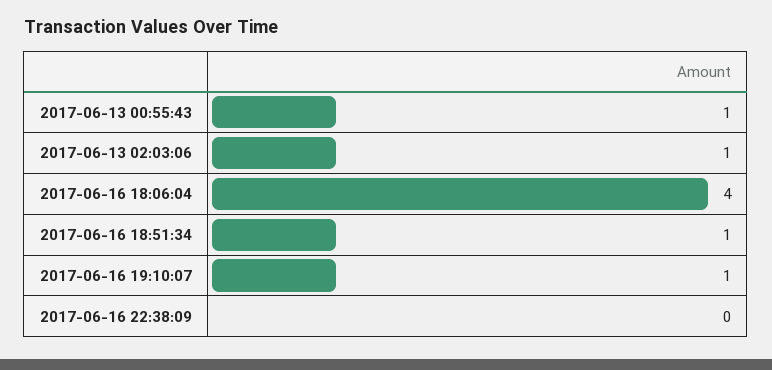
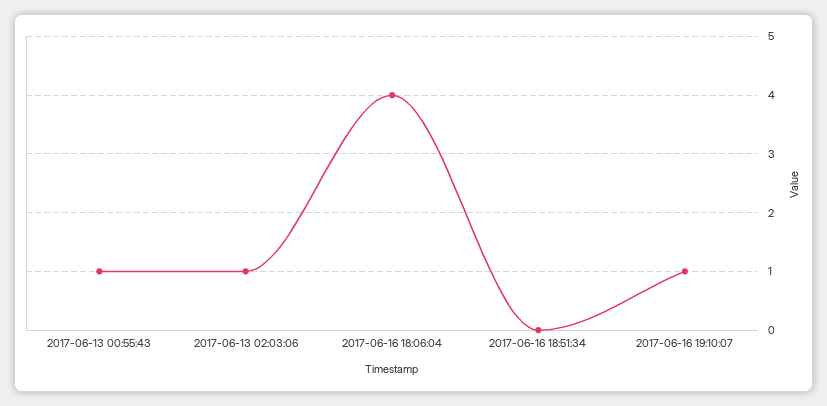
  {
    "2017-06-13 00:55:43": 1,
    "2017-06-13 02:03:06": 1,
    "2017-06-16 18:06:04": 4,
-   "2017-06-16 18:51:34": 1,
+   "2017-06-16 18:51:34": 0,
-   "2017-06-16 19:10:07": 1,
+   "2017-06-16 19:10:07": 1
-   "2017-06-16 22:38:09": 0
  }

